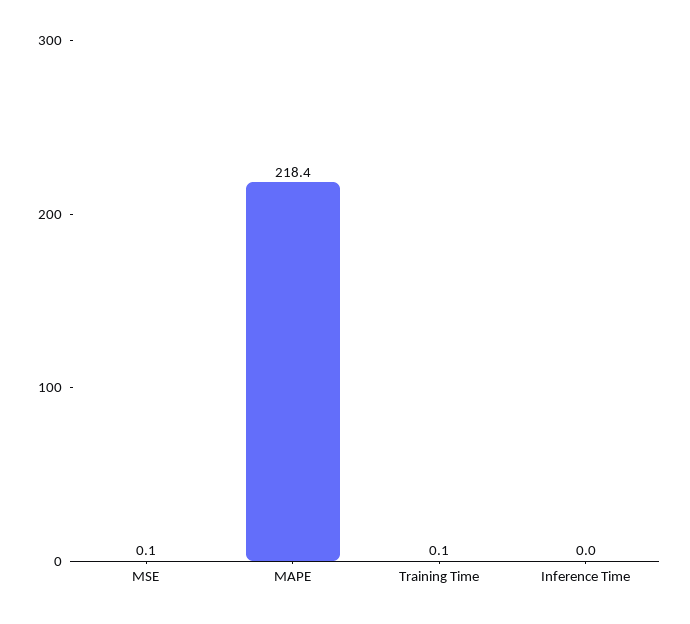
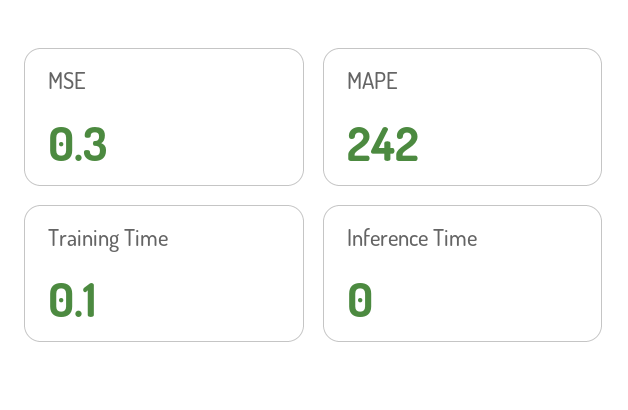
  {
-   "MSE": 0.1,
+   "MSE": 0.3,
-   "MAPE": 218.4,
+   "MAPE": 242,
    "Training Time": 0.1,
    "Inference Time": 0
  }

